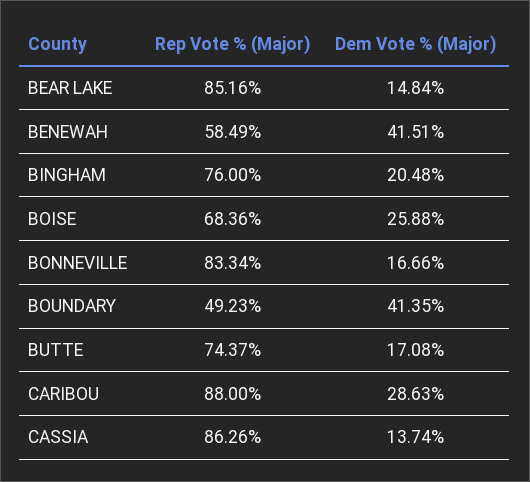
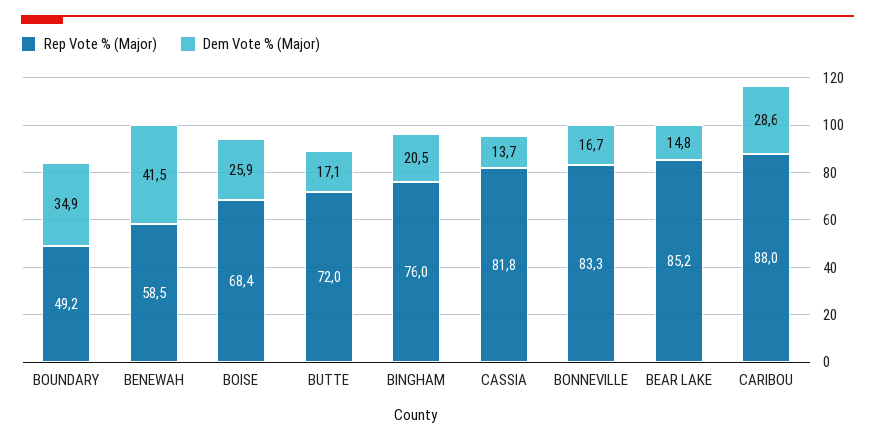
  {
    "Rep Vote % (Major)": {
      "BEAR LAKE": 85.16,
      "BENEWAH": 58.49,
      "BINGHAM": 76,
      "BOISE": 68.36,
      "BONNEVILLE": 83.34,
      "BOUNDARY": 49.23,
-     "BUTTE": 74.37,
+     "BUTTE": 72,
      "CARIBOU": 88,
-     "CASSIA": 86.26
+     "CASSIA": 81.8
    },
    "Dem Vote % (Major)": {
      "BEAR LAKE": 14.84,
      "BENEWAH": 41.51,
      "BINGHAM": 20.48,
      "BOISE": 25.88,
      "BONNEVILLE": 16.66,
-     "BOUNDARY": 41.35,
+     "BOUNDARY": 34.9,
      "BUTTE": 17.08,
      "CARIBOU": 28.63,
      "CASSIA": 13.74
    }
  }

